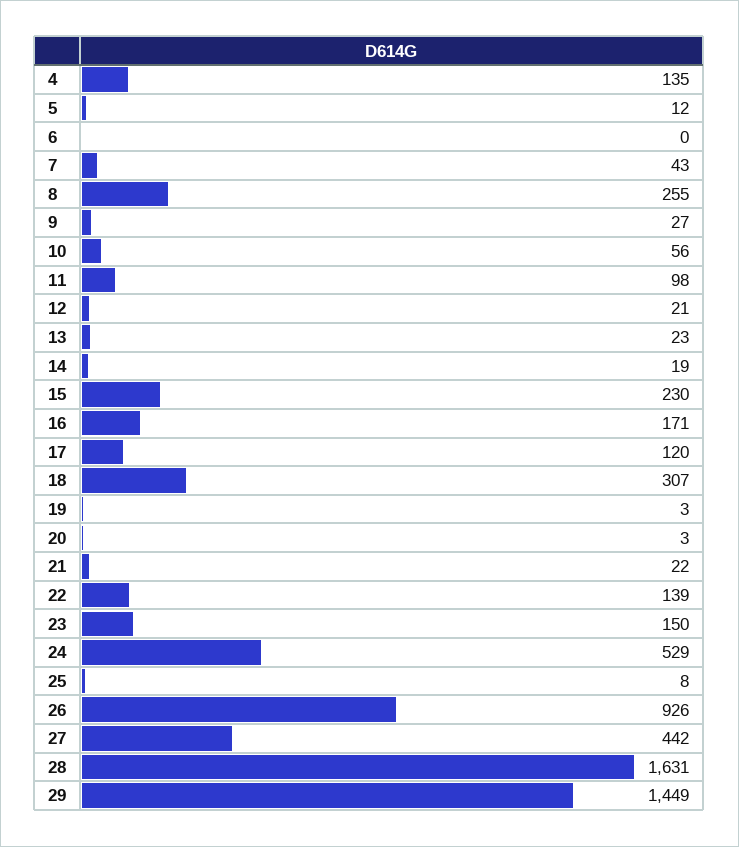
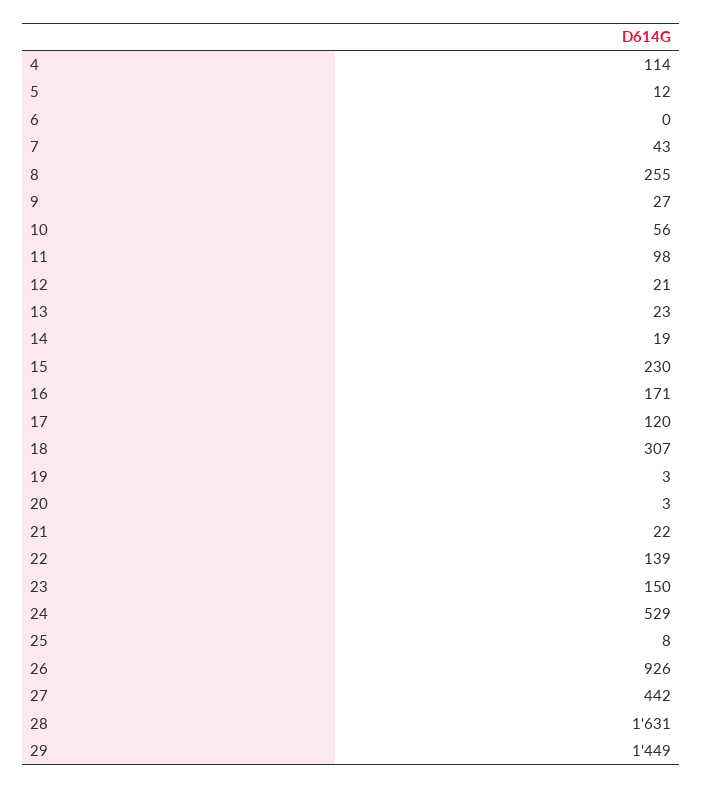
  {
-   "4": 135,
+   "4": 114,
    "5": 12,
    "6": 0,
    "7": 43,
    "8": 255,
    "9": 27,
    "10": 56,
    "11": 98,
    "12": 21,
    "13": 23,
    "14": 19,
    "15": 230,
    "16": 171,
    "17": 120,
    "18": 307,
    "19": 3,
    "20": 3,
    "21": 22,
    "22": 139,
    "23": 150,
    "24": 529,
    "25": 8,
    "26": 926,
    "27": 442,
    "28": 1631,
    "29": 1449
  }

